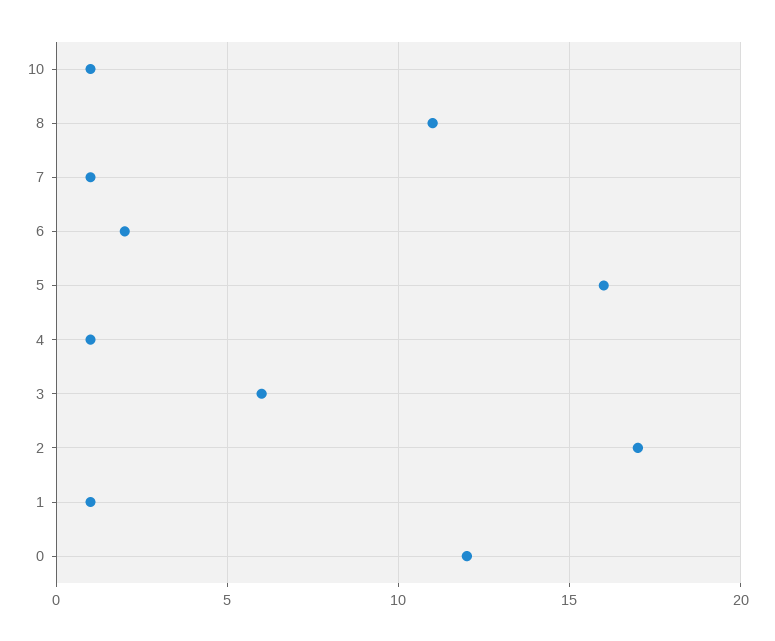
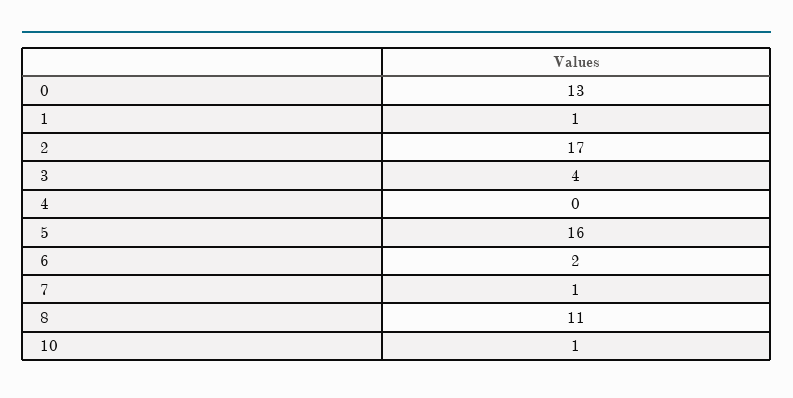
  {
    "10": 1,
    "8": 11,
    "7": 1,
    "6": 2,
    "5": 16,
-   "4": 1,
+   "4": 0,
-   "3": 6,
+   "3": 4,
    "2": 17,
    "1": 1,
-   "0": 12
+   "0": 13
  }

